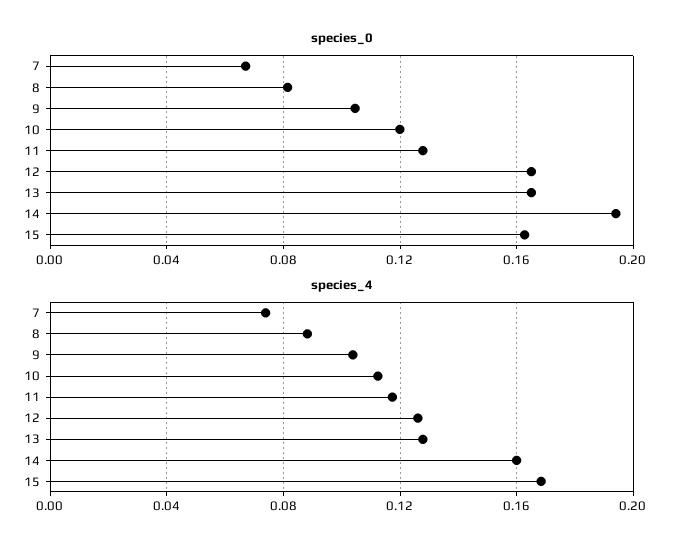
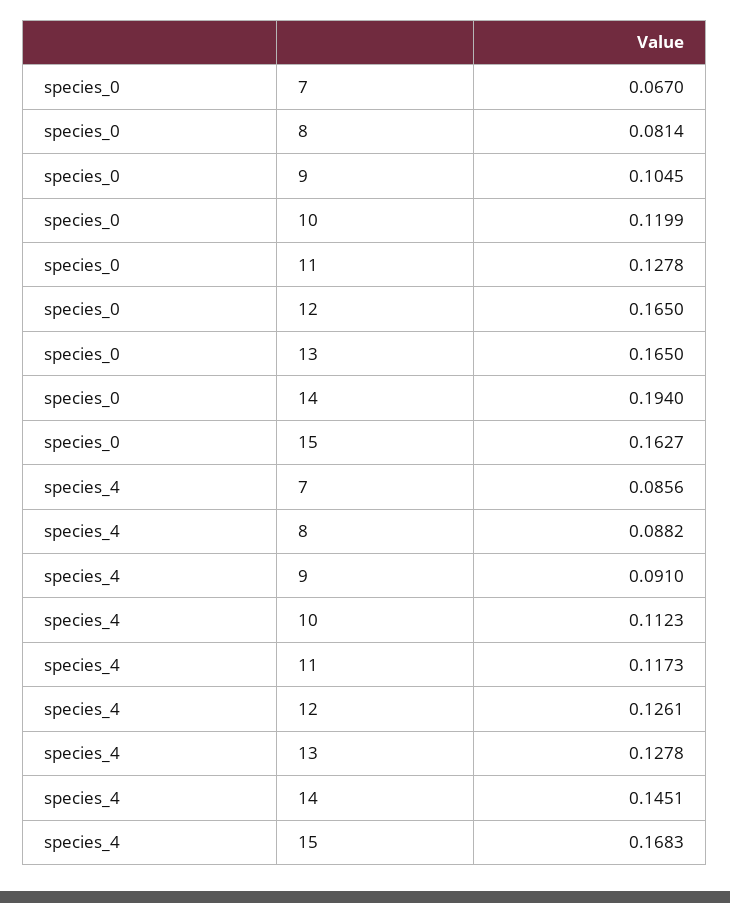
  {
    "species_0": {
      "7": 0.067,
      "8": 0.0814,
      "9": 0.1045,
      "10": 0.1199,
      "11": 0.1278,
      "12": 0.165,
      "13": 0.165,
      "14": 0.194,
      "15": 0.1627
    },
    "species_4": {
-     "7": 0.075,
+     "7": 0.0856,
      "8": 0.0882,
-     "9": 0.105,
+     "9": 0.091,
      "10": 0.1123,
      "11": 0.1173,
      "12": 0.1261,
      "13": 0.1278,
-     "14": 0.16,
+     "14": 0.1451,
      "15": 0.1683
    }
  }

